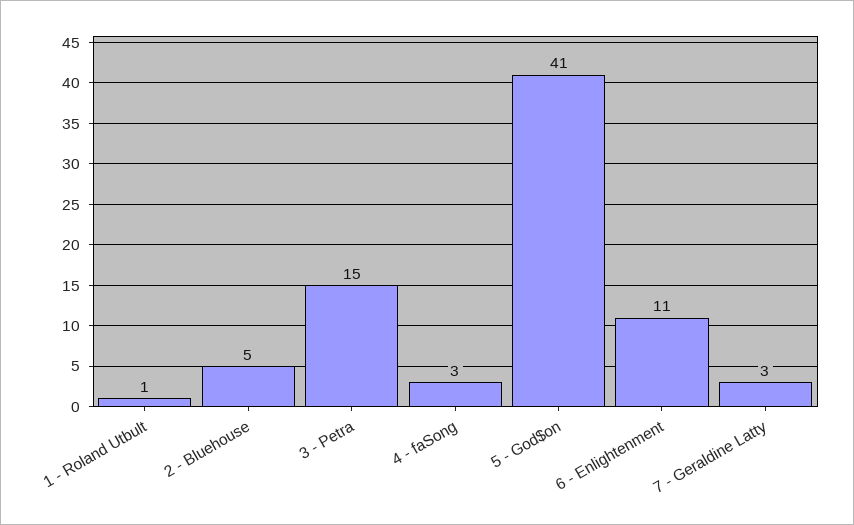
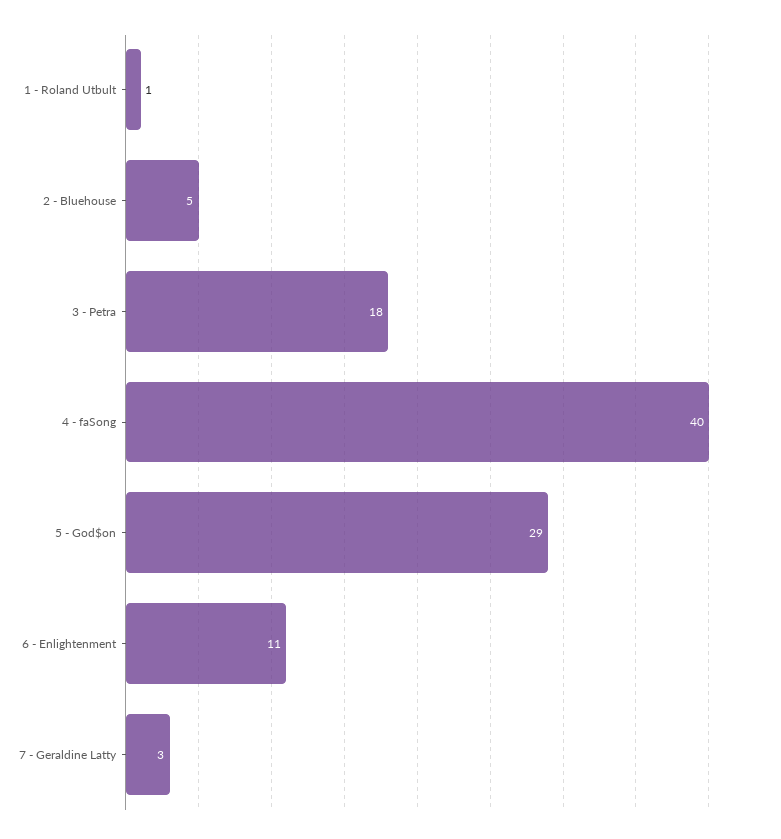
  {
    "1 - Roland Utbult": 1,
    "2 - Bluehouse": 5,
-   "3 - Petra": 15,
+   "3 - Petra": 18,
-   "4 - faSong": 3,
+   "4 - faSong": 40,
-   "5 - God$on": 41,
+   "5 - God$on": 29,
    "6 - Enlightenment": 11,
    "7 - Geraldine Latty": 3
  }

